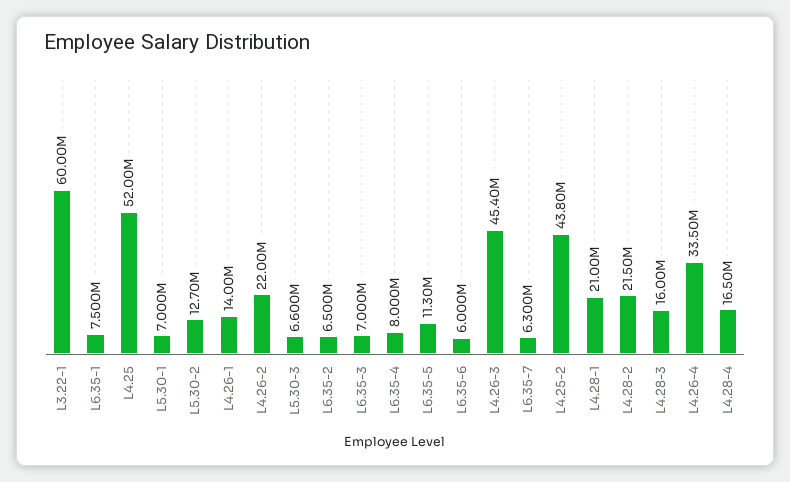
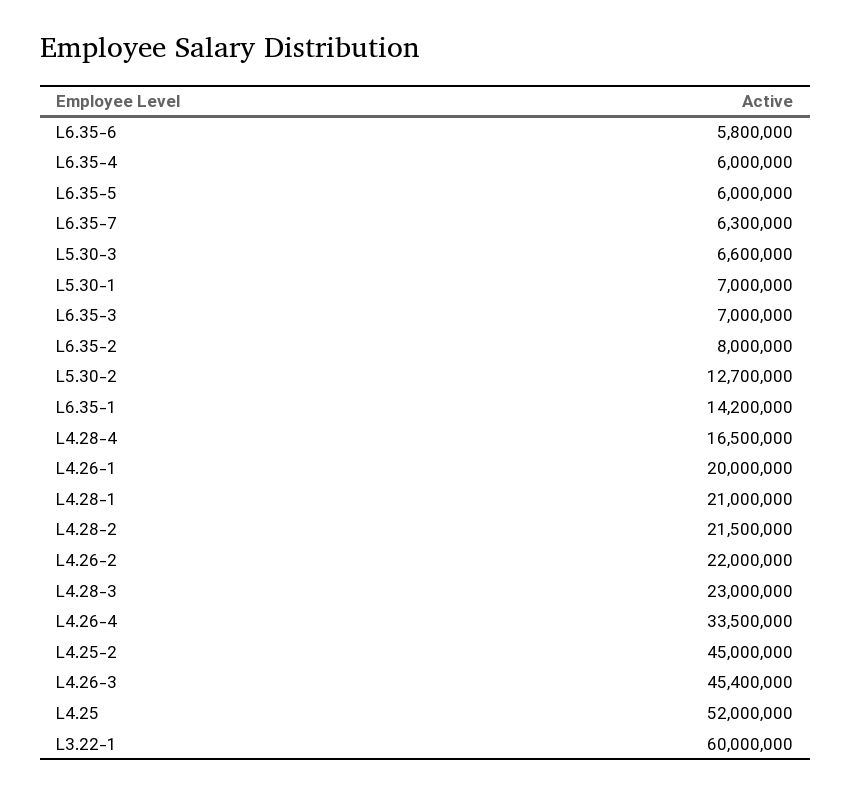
  {
    "L3.22-1": 60000000,
-   "L6.35-1": 7500000,
+   "L6.35-1": 14200000,
    "L4.25": 52000000,
    "L5.30-1": 7000000,
    "L5.30-2": 12700000,
-   "L4.26-1": 14000000,
+   "L4.26-1": 20000000,
    "L4.26-2": 22000000,
    "L5.30-3": 6600000,
-   "L6.35-2": 6500000,
+   "L6.35-2": 8000000,
    "L6.35-3": 7000000,
-   "L6.35-4": 8000000,
+   "L6.35-4": 6000000,
-   "L6.35-5": 11300000,
+   "L6.35-5": 6000000,
-   "L6.35-6": 6000000,
+   "L6.35-6": 5800000,
    "L4.26-3": 45400000,
    "L6.35-7": 6300000,
-   "L4.25-2": 43800000,
+   "L4.25-2": 45000000,
    "L4.28-1": 21000000,
    "L4.28-2": 21500000,
-   "L4.28-3": 16000000,
+   "L4.28-3": 23000000,
    "L4.26-4": 33500000,
    "L4.28-4": 16500000
  }

